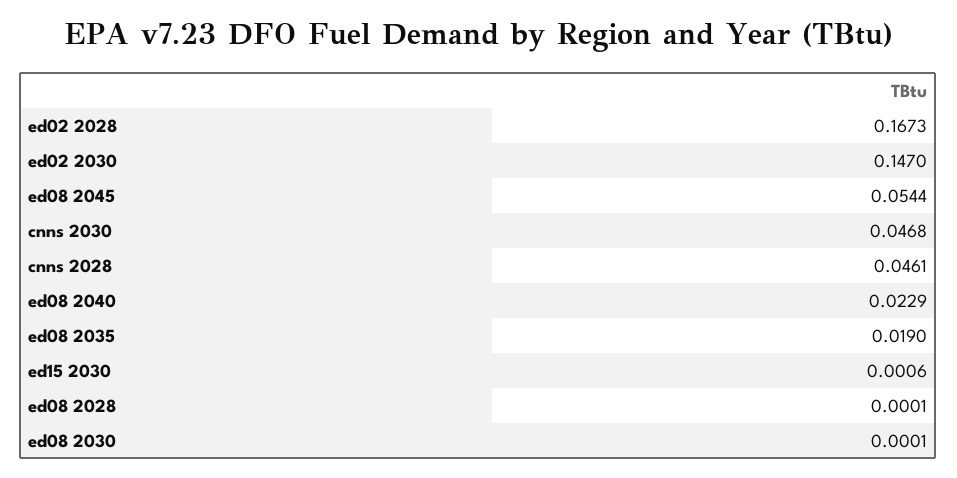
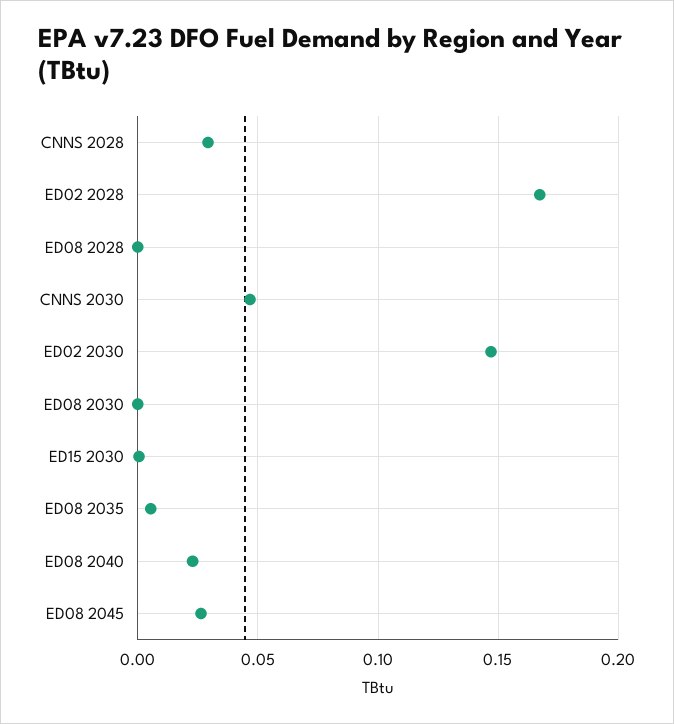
  {
    "ed02 2028": 0.1673,
    "ed02 2030": 0.147,
-   "ed08 2045": 0.0544,
+   "ed08 2045": 0.025,
    "cnns 2030": 0.0468,
-   "cnns 2028": 0.0461,
+   "cnns 2028": 0.03,
    "ed08 2040": 0.0229,
-   "ed08 2035": 0.019,
+   "ed08 2035": 0.005,
    "ed15 2030": 0.0006,
    "ed08 2028": 0.0001,
    "ed08 2030": 0.0001
  }

